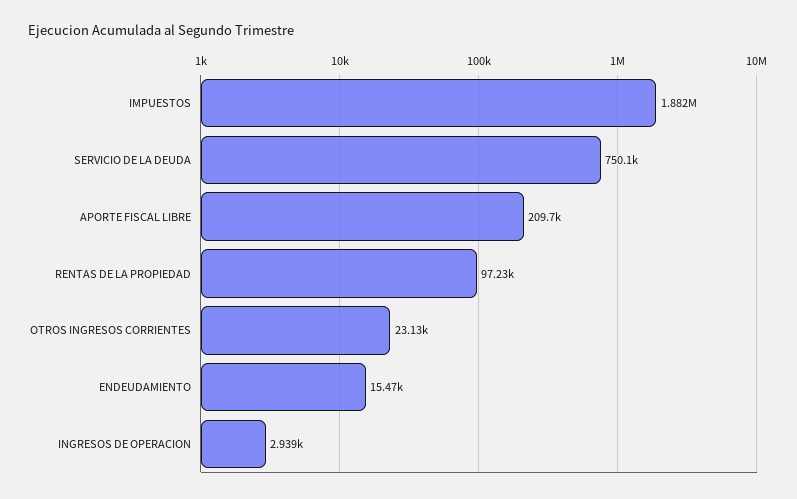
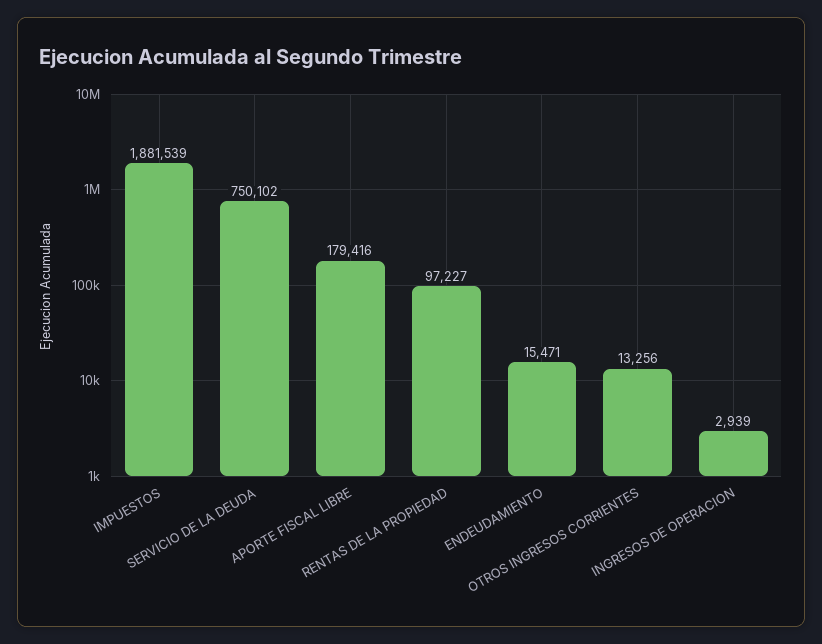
  {
    "IMPUESTOS": 1881539,
    "SERVICIO DE LA DEUDA": 750102,
-   "APORTE FISCAL LIBRE": 209700,
+   "APORTE FISCAL LIBRE": 179416,
    "RENTAS DE LA PROPIEDAD": 97227,
-   "OTROS INGRESOS CORRIENTES": 23130,
+   "OTROS INGRESOS CORRIENTES": 13256,
    "ENDEUDAMIENTO": 15471,
    "INGRESOS DE OPERACION": 2939
  }

